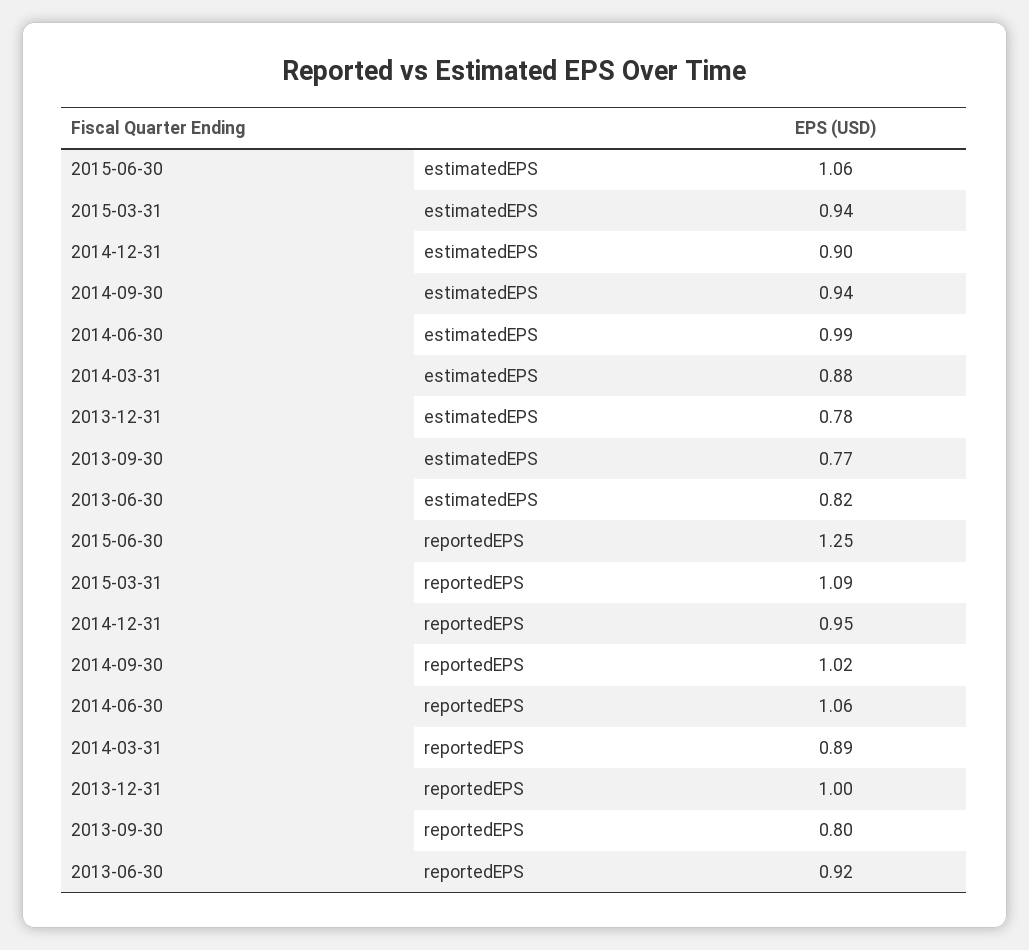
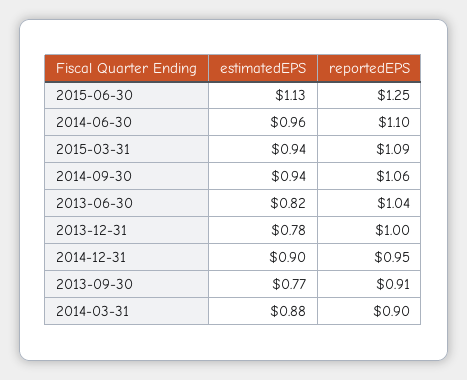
  {
    "2015-06-30": {
-     "estimatedEPS": 1.06,
+     "estimatedEPS": 1.13,
      "reportedEPS": 1.25
    },
    "2015-03-31": {
      "estimatedEPS": 0.94,
      "reportedEPS": 1.09
    },
    "2014-12-31": {
      "estimatedEPS": 0.9,
      "reportedEPS": 0.95
    },
    "2014-09-30": {
      "estimatedEPS": 0.94,
-     "reportedEPS": 1.02
+     "reportedEPS": 1.06
    },
    "2014-06-30": {
-     "estimatedEPS": 0.99,
+     "estimatedEPS": 0.96,
-     "reportedEPS": 1.06
+     "reportedEPS": 1.1
    },
    "2014-03-31": {
      "estimatedEPS": 0.88,
-     "reportedEPS": 0.89
+     "reportedEPS": 0.9
    },
    "2013-12-31": {
      "estimatedEPS": 0.78,
      "reportedEPS": 1
    },
    "2013-09-30": {
      "estimatedEPS": 0.77,
-     "reportedEPS": 0.8
+     "reportedEPS": 0.91
    },
    "2013-06-30": {
      "estimatedEPS": 0.82,
-     "reportedEPS": 0.92
+     "reportedEPS": 1.04
    }
  }

